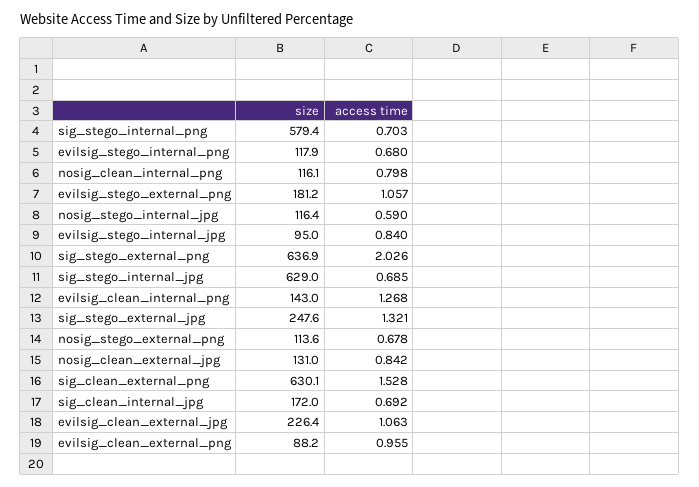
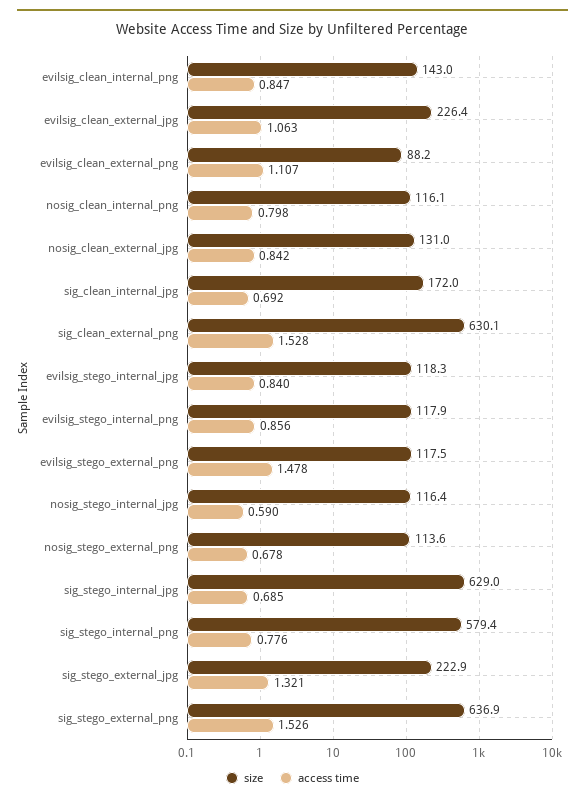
  {
    "size": {
      "sig_stego_internal_png": 579.4,
      "evilsig_stego_internal_png": 117.9,
      "nosig_clean_internal_png": 116.1,
-     "evilsig_stego_external_png": 181.2,
+     "evilsig_stego_external_png": 117.5,
      "nosig_stego_internal_jpg": 116.4,
-     "evilsig_stego_internal_jpg": 95,
+     "evilsig_stego_internal_jpg": 118.3,
      "sig_stego_external_png": 636.9,
      "sig_stego_internal_jpg": 629,
      "evilsig_clean_internal_png": 143,
-     "sig_stego_external_jpg": 247.6,
+     "sig_stego_external_jpg": 222.9,
      "nosig_stego_external_png": 113.6,
      "nosig_clean_external_jpg": 131,
      "sig_clean_external_png": 630.1,
      "sig_clean_internal_jpg": 172,
      "evilsig_clean_external_jpg": 226.4,
      "evilsig_clean_external_png": 88.2
    },
    "access time": {
-     "sig_stego_internal_png": 0.703,
+     "sig_stego_internal_png": 0.776,
-     "evilsig_stego_internal_png": 0.68,
+     "evilsig_stego_internal_png": 0.856,
      "nosig_clean_internal_png": 0.798,
-     "evilsig_stego_external_png": 1.057,
+     "evilsig_stego_external_png": 1.478,
      "nosig_stego_internal_jpg": 0.59,
      "evilsig_stego_internal_jpg": 0.84,
-     "sig_stego_external_png": 2.026,
+     "sig_stego_external_png": 1.526,
      "sig_stego_internal_jpg": 0.685,
-     "evilsig_clean_internal_png": 1.268,
+     "evilsig_clean_internal_png": 0.847,
      "sig_stego_external_jpg": 1.321,
      "nosig_stego_external_png": 0.678,
      "nosig_clean_external_jpg": 0.842,
      "sig_clean_external_png": 1.528,
      "sig_clean_internal_jpg": 0.692,
      "evilsig_clean_external_jpg": 1.063,
-     "evilsig_clean_external_png": 0.955
+     "evilsig_clean_external_png": 1.107
    }
  }

